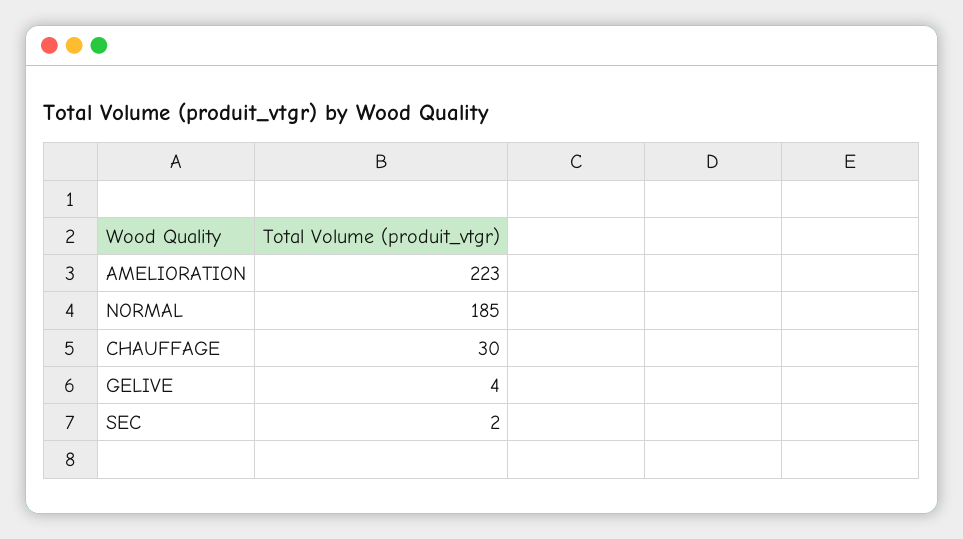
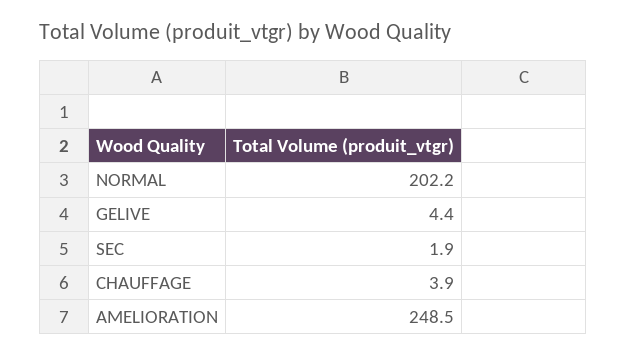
  {
-   "AMELIORATION": 223,
+   "AMELIORATION": 248.5,
-   "NORMAL": 185,
+   "NORMAL": 202.2,
-   "CHAUFFAGE": 30,
+   "CHAUFFAGE": 3.9,
    "GELIVE": 4.4,
    "SEC": 1.9
  }

